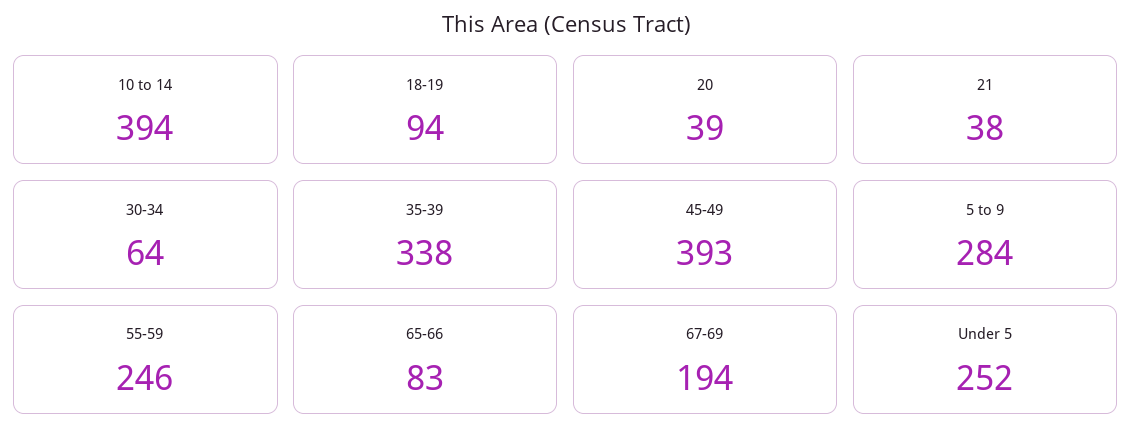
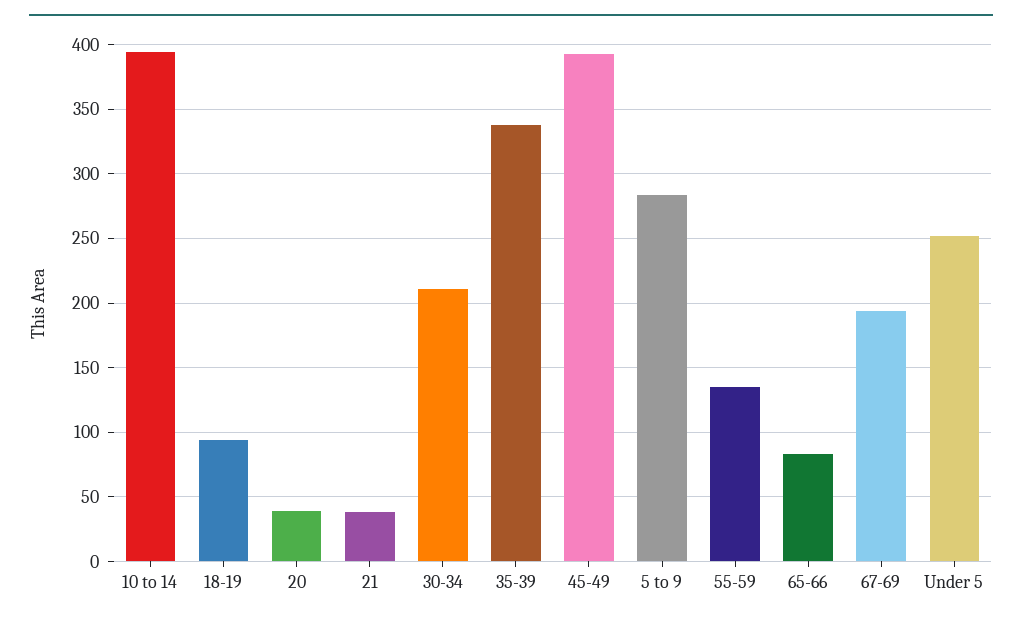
  {
    "10 to 14": 394,
    "18-19": 94,
    "20": 39,
    "21": 38,
-   "30-34": 64,
+   "30-34": 210,
    "35-39": 338,
    "45-49": 393,
    "5 to 9": 284,
-   "55-59": 246,
+   "55-59": 135,
    "65-66": 83,
    "67-69": 194,
    "Under 5": 252
  }

